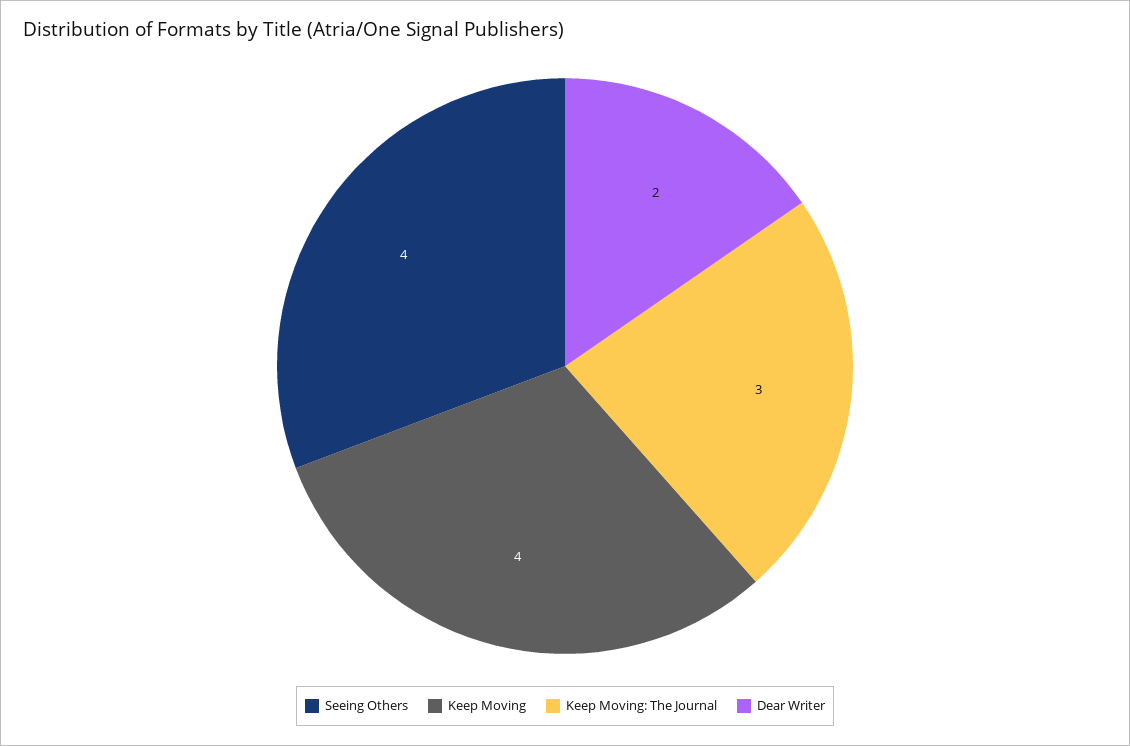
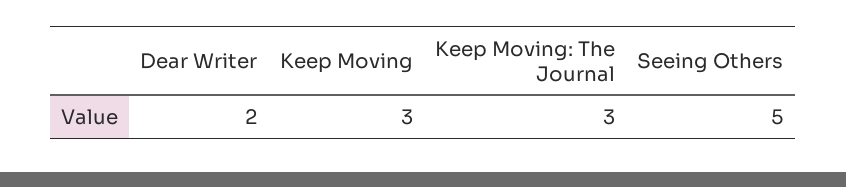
  {
-   "Seeing Others": 4,
+   "Seeing Others": 5,
-   "Keep Moving": 4,
+   "Keep Moving": 3,
    "Keep Moving: The Journal": 3,
    "Dear Writer": 2
  }

